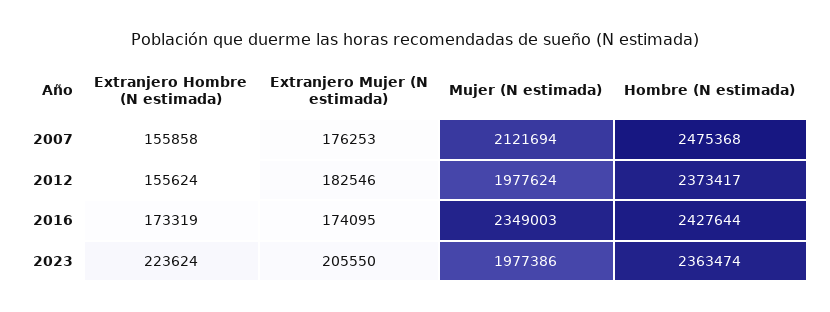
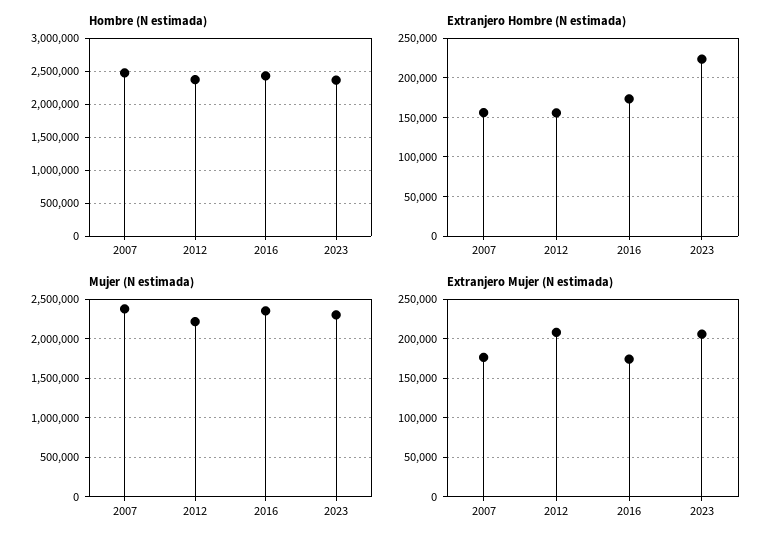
  {
    "Extranjero Hombre (N estimada)": {
      "2007": 155858,
      "2012": 155624,
      "2016": 173319,
      "2023": 223624
    },
    "Extranjero Mujer (N estimada)": {
      "2007": 176253,
-     "2012": 182546,
+     "2012": 210000,
      "2016": 174095,
      "2023": 205550
    },
    "Mujer (N estimada)": {
-     "2007": 2121694,
+     "2007": 2400000,
-     "2012": 1977624,
+     "2012": 2200000,
      "2016": 2349003,
-     "2023": 1977386
+     "2023": 2300000
    },
    "Hombre (N estimada)": {
      "2007": 2475368,
      "2012": 2373417,
      "2016": 2427644,
      "2023": 2363474
    }
  }

